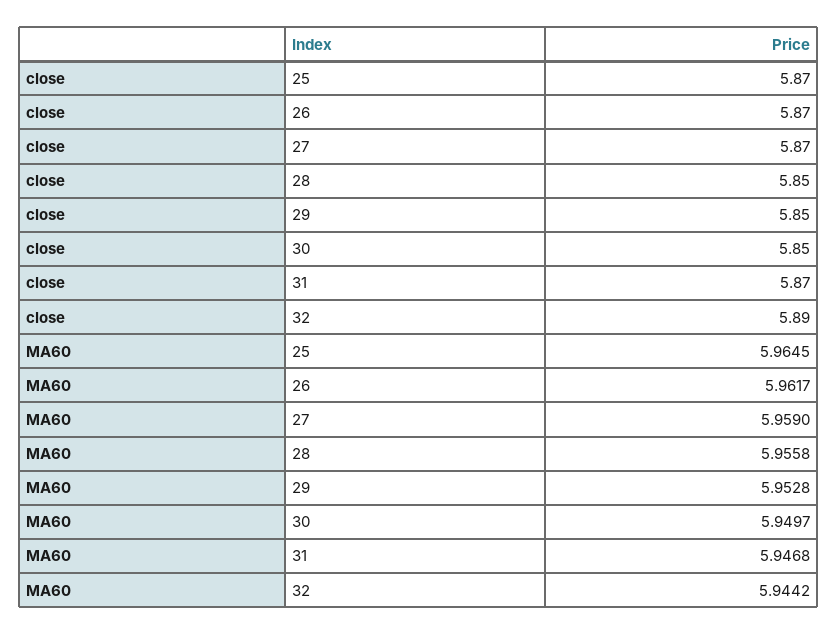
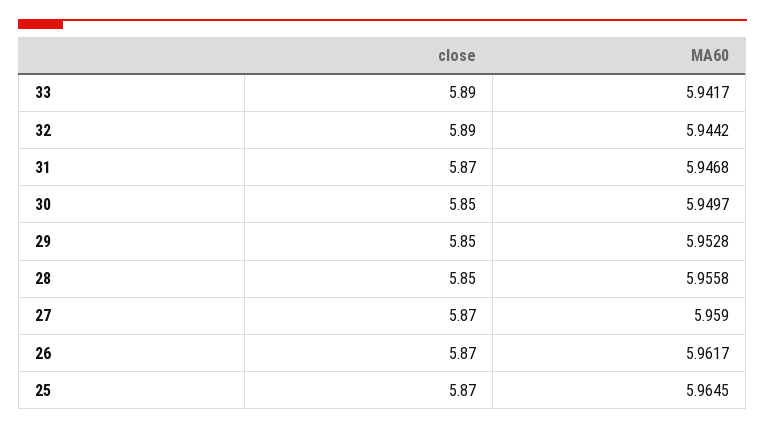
  {
    "close": {
      "25": 5.87,
      "26": 5.87,
      "27": 5.87,
      "28": 5.85,
      "29": 5.85,
      "30": 5.85,
      "31": 5.87,
-     "32": 5.89
+     "32": 5.89,
+     "33": 5.89
    },
    "MA60": {
      "25": 5.9645,
      "26": 5.9617,
      "27": 5.959,
      "28": 5.9558,
      "29": 5.9528,
      "30": 5.9497,
      "31": 5.9468,
-     "32": 5.9442
+     "32": 5.9442,
+     "33": 5.9417
    }
  }

